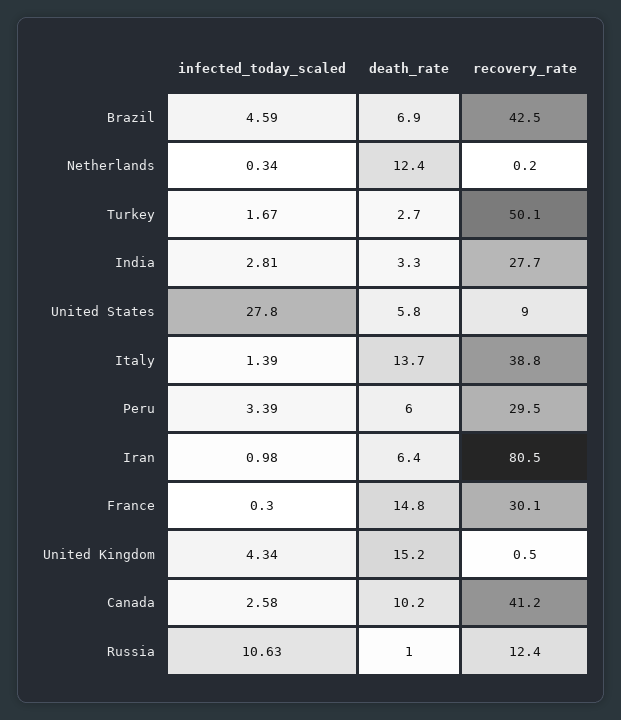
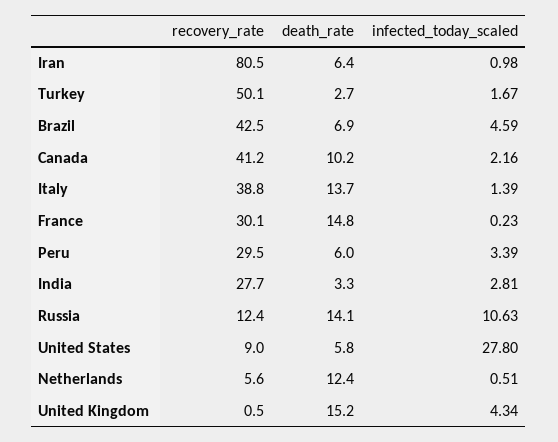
  {
    "infected_today_scaled": {
      "Brazil": 4.59,
-     "Netherlands": 0.34,
+     "Netherlands": 0.51,
      "Turkey": 1.67,
      "India": 2.81,
      "United States": 27.8,
      "Italy": 1.39,
      "Peru": 3.39,
      "Iran": 0.98,
-     "France": 0.3,
+     "France": 0.23,
      "United Kingdom": 4.34,
-     "Canada": 2.58,
+     "Canada": 2.16,
      "Russia": 10.63
    },
    "death_rate": {
      "Brazil": 6.9,
      "Netherlands": 12.4,
      "Turkey": 2.7,
      "India": 3.3,
      "United States": 5.8,
      "Italy": 13.7,
      "Peru": 6,
      "Iran": 6.4,
      "France": 14.8,
      "United Kingdom": 15.2,
      "Canada": 10.2,
-     "Russia": 1
+     "Russia": 14.1
    },
    "recovery_rate": {
      "Brazil": 42.5,
-     "Netherlands": 0.2,
+     "Netherlands": 5.6,
      "Turkey": 50.1,
      "India": 27.7,
      "United States": 9,
      "Italy": 38.8,
      "Peru": 29.5,
      "Iran": 80.5,
      "France": 30.1,
      "United Kingdom": 0.5,
      "Canada": 41.2,
      "Russia": 12.4
    }
  }

